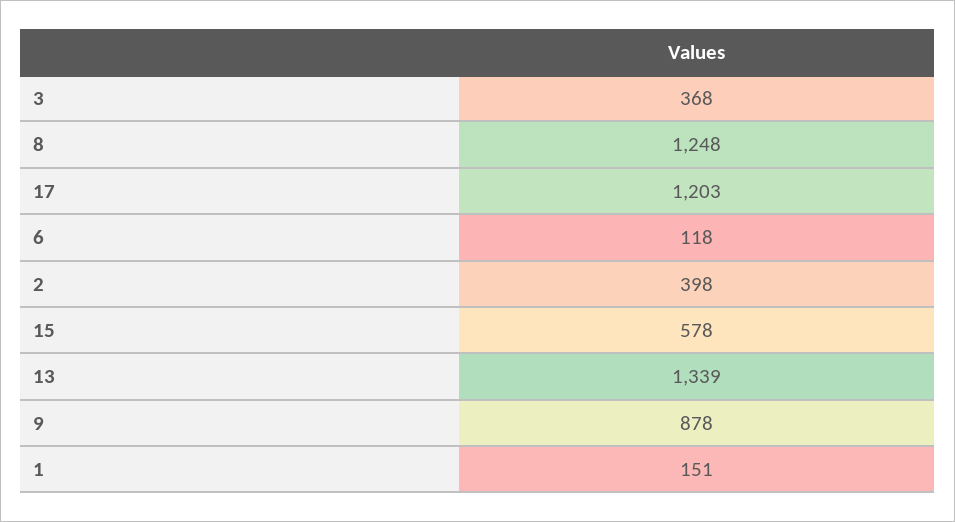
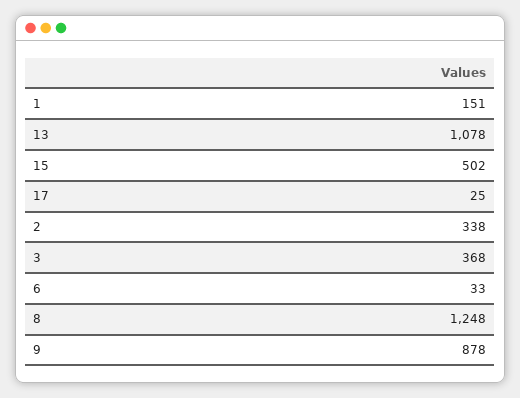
  {
    "3": 368,
    "8": 1248,
-   "17": 1203,
+   "17": 25,
-   "6": 118,
+   "6": 33,
-   "2": 398,
+   "2": 338,
-   "15": 578,
+   "15": 502,
-   "13": 1339,
+   "13": 1078,
    "9": 878,
    "1": 151
  }

